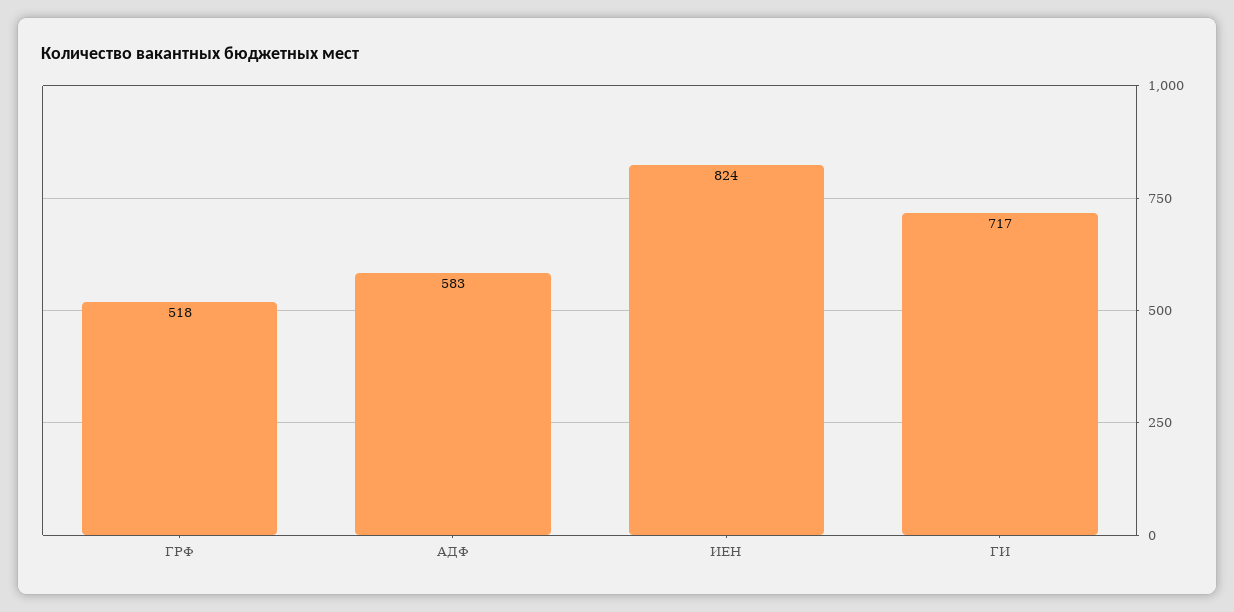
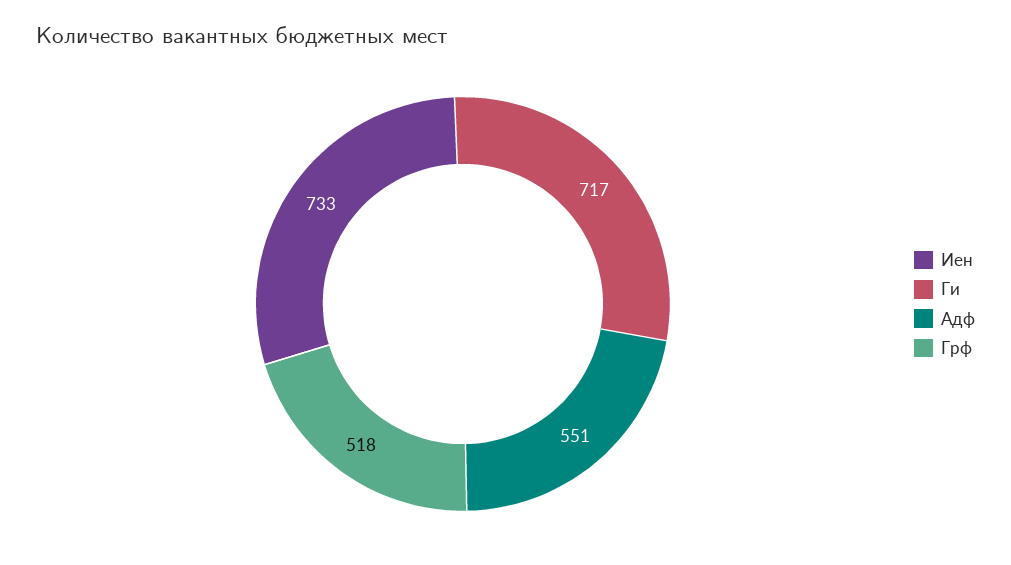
  {
    "ГРФ": 518,
-   "АДФ": 583,
+   "АДФ": 551,
-   "ИЕН": 824,
+   "ИЕН": 733,
    "ГИ": 717
  }

